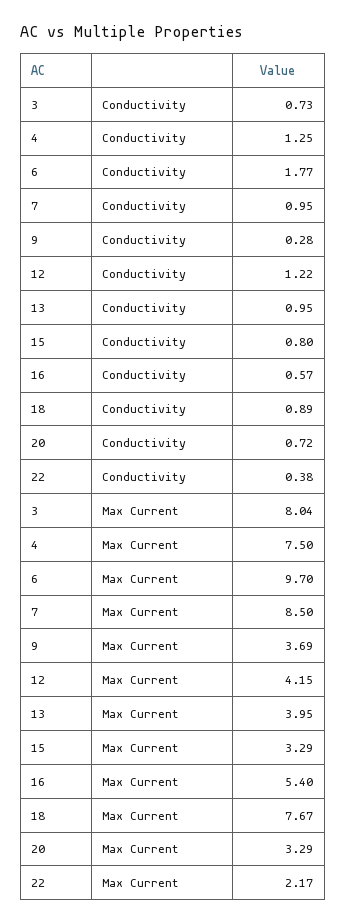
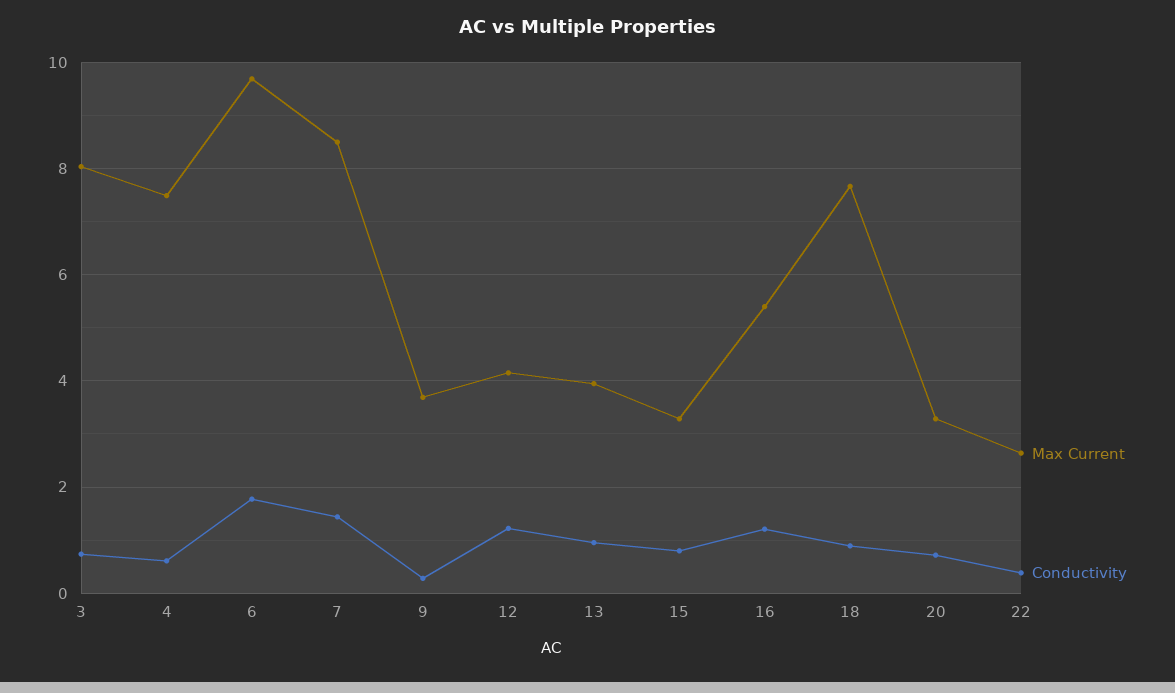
  {
    "Conductivity": {
      "3": 0.73,
-     "4": 1.25,
+     "4": 0.6,
      "6": 1.77,
-     "7": 0.95,
+     "7": 1.4,
      "9": 0.28,
      "12": 1.22,
      "13": 0.95,
      "15": 0.8,
-     "16": 0.57,
+     "16": 1.2,
      "18": 0.89,
      "20": 0.72,
      "22": 0.38
    },
    "Max Current": {
      "3": 8.04,
      "4": 7.5,
      "6": 9.7,
      "7": 8.5,
      "9": 3.69,
      "12": 4.15,
      "13": 3.95,
      "15": 3.29,
      "16": 5.4,
      "18": 7.67,
      "20": 3.29,
-     "22": 2.17
+     "22": 2.6
    }
  }

